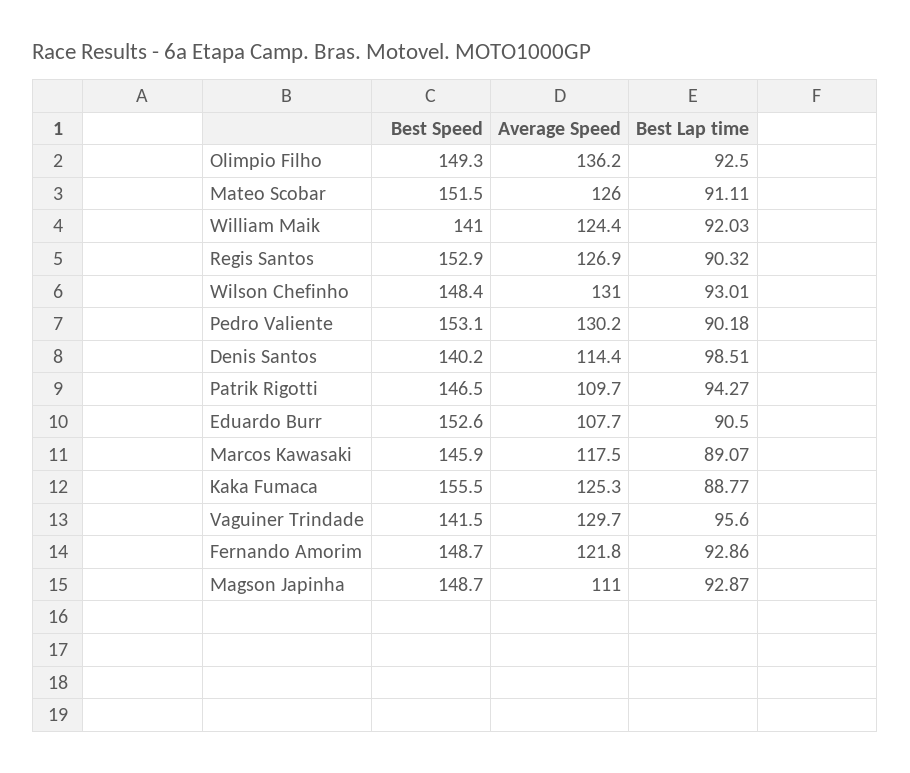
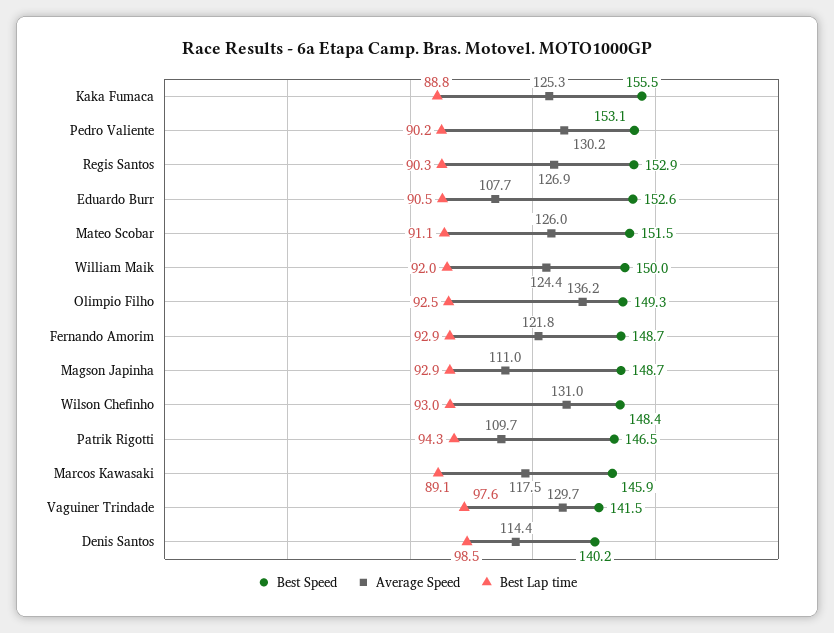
  {
    "Best Speed": {
      "Olimpio Filho": 149.3,
      "Mateo Scobar": 151.5,
-     "William Maik": 141,
+     "William Maik": 150,
      "Regis Santos": 152.9,
      "Wilson Chefinho": 148.4,
      "Pedro Valiente": 153.1,
      "Denis Santos": 140.2,
      "Patrik Rigotti": 146.5,
      "Eduardo Burr": 152.6,
      "Marcos Kawasaki": 145.9,
      "Kaka Fumaca": 155.5,
      "Vaguiner Trindade": 141.5,
      "Fernando Amorim": 148.7,
      "Magson Japinha": 148.7
    },
    "Average Speed": {
      "Olimpio Filho": 136.2,
      "Mateo Scobar": 126,
      "William Maik": 124.4,
      "Regis Santos": 126.9,
      "Wilson Chefinho": 131,
      "Pedro Valiente": 130.2,
      "Denis Santos": 114.4,
      "Patrik Rigotti": 109.7,
      "Eduardo Burr": 107.7,
      "Marcos Kawasaki": 117.5,
      "Kaka Fumaca": 125.3,
      "Vaguiner Trindade": 129.7,
      "Fernando Amorim": 121.8,
      "Magson Japinha": 111
    },
    "Best Lap time": {
      "Olimpio Filho": 92.5,
      "Mateo Scobar": 91.11,
      "William Maik": 92.03,
      "Regis Santos": 90.32,
      "Wilson Chefinho": 93.01,
      "Pedro Valiente": 90.18,
      "Denis Santos": 98.51,
      "Patrik Rigotti": 94.27,
      "Eduardo Burr": 90.5,
      "Marcos Kawasaki": 89.07,
      "Kaka Fumaca": 88.77,
-     "Vaguiner Trindade": 95.6,
+     "Vaguiner Trindade": 97.6,
      "Fernando Amorim": 92.86,
      "Magson Japinha": 92.87
    }
  }

